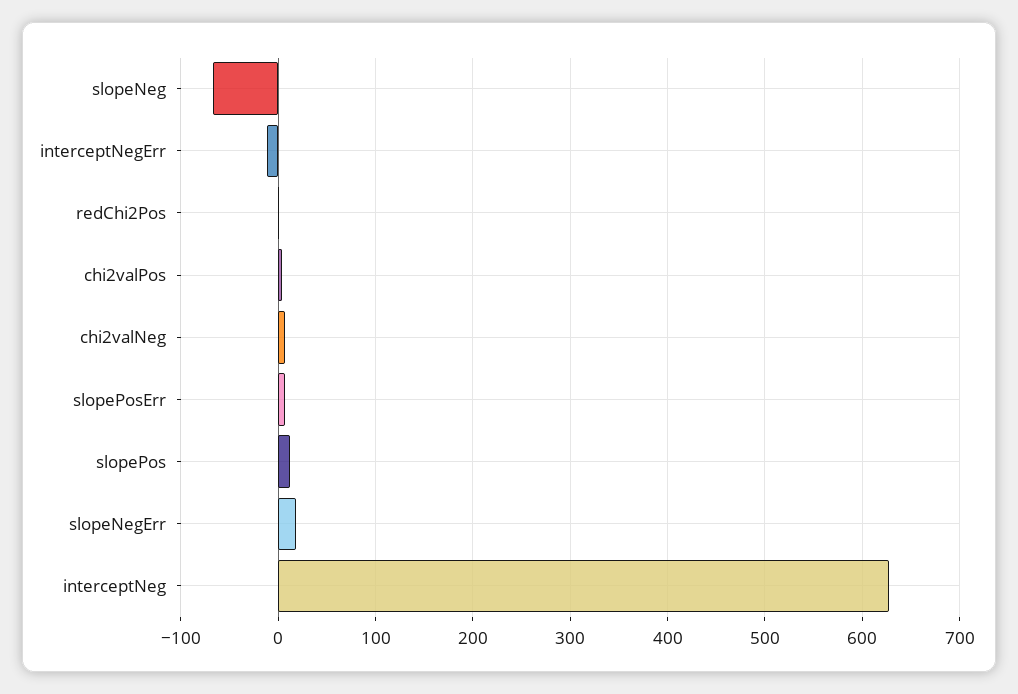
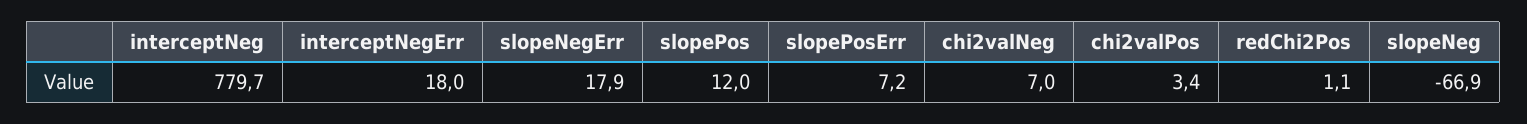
  {
    "slopeNeg": -66.9,
-   "interceptNegErr": -10,
+   "interceptNegErr": 18,
    "redChi2Pos": 1.1,
    "chi2valPos": 3.4,
    "chi2valNeg": 7,
    "slopePosErr": 7.2,
    "slopePos": 12,
    "slopeNegErr": 17.9,
-   "interceptNeg": 630
+   "interceptNeg": 779.7
  }

